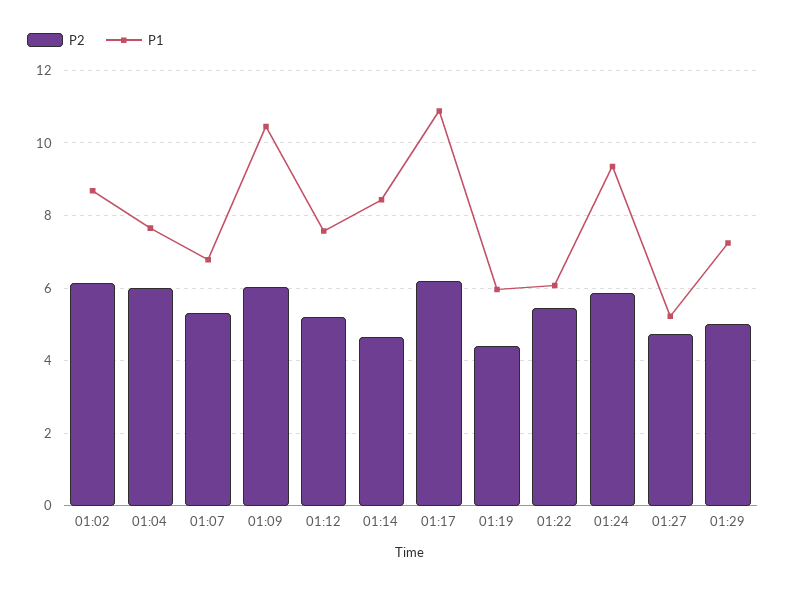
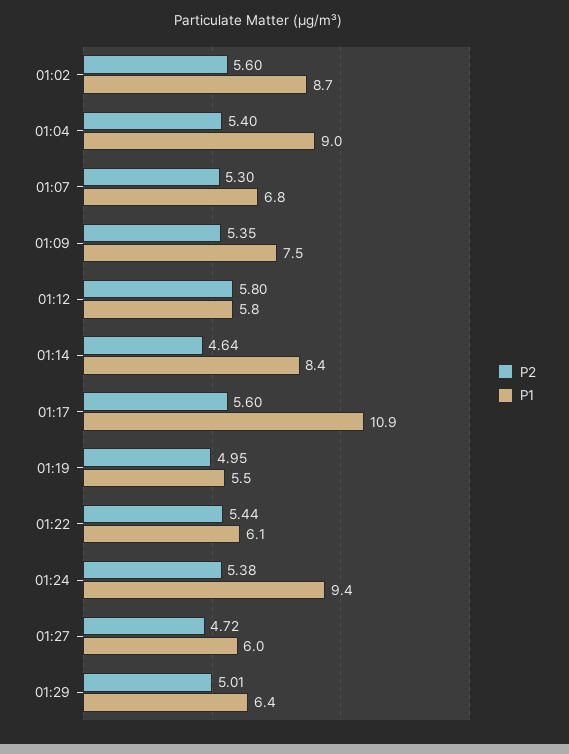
  {
    "P2": {
-     "01:02": 6.2,
+     "01:02": 5.6,
-     "01:04": 6,
+     "01:04": 5.4,
      "01:07": 5.3,
-     "01:09": 6,
+     "01:09": 5.35,
-     "01:12": 5.2,
+     "01:12": 5.8,
      "01:14": 4.64,
-     "01:17": 6.2,
+     "01:17": 5.6,
-     "01:19": 4.4,
+     "01:19": 4.95,
      "01:22": 5.44,
-     "01:24": 5.8,
+     "01:24": 5.38,
      "01:27": 4.72,
      "01:29": 5.01
    },
    "P1": {
      "01:02": 8.7,
-     "01:04": 7.6,
+     "01:04": 9,
      "01:07": 6.8,
-     "01:09": 10.4,
+     "01:09": 7.5,
-     "01:12": 7.6,
+     "01:12": 5.8,
      "01:14": 8.4,
      "01:17": 10.9,
-     "01:19": 6,
+     "01:19": 5.5,
      "01:22": 6.1,
      "01:24": 9.4,
-     "01:27": 5.2,
+     "01:27": 6,
-     "01:29": 7.2
+     "01:29": 6.4
    }
  }

